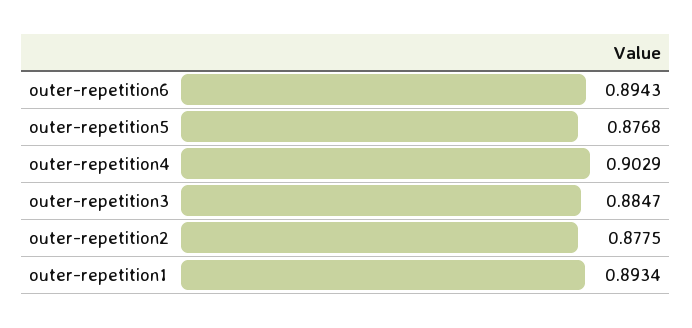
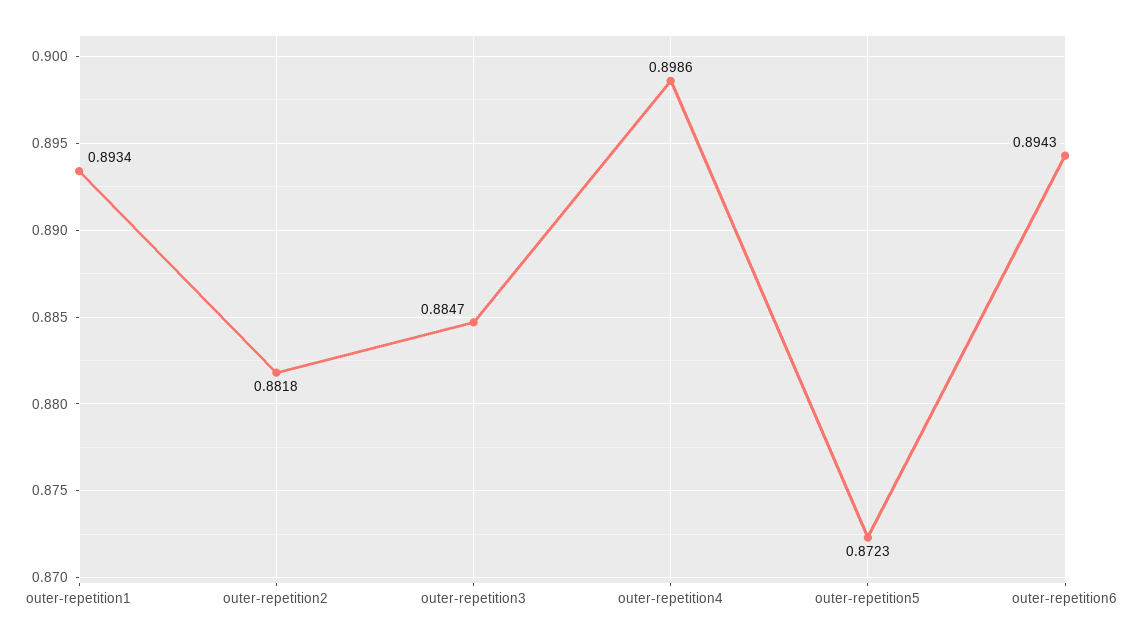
  {
    "outer-repetition6": 0.8943,
-   "outer-repetition5": 0.8768,
+   "outer-repetition5": 0.8723,
-   "outer-repetition4": 0.9029,
+   "outer-repetition4": 0.8986,
    "outer-repetition3": 0.8847,
-   "outer-repetition2": 0.8775,
+   "outer-repetition2": 0.8818,
    "outer-repetition1": 0.8934
  }

